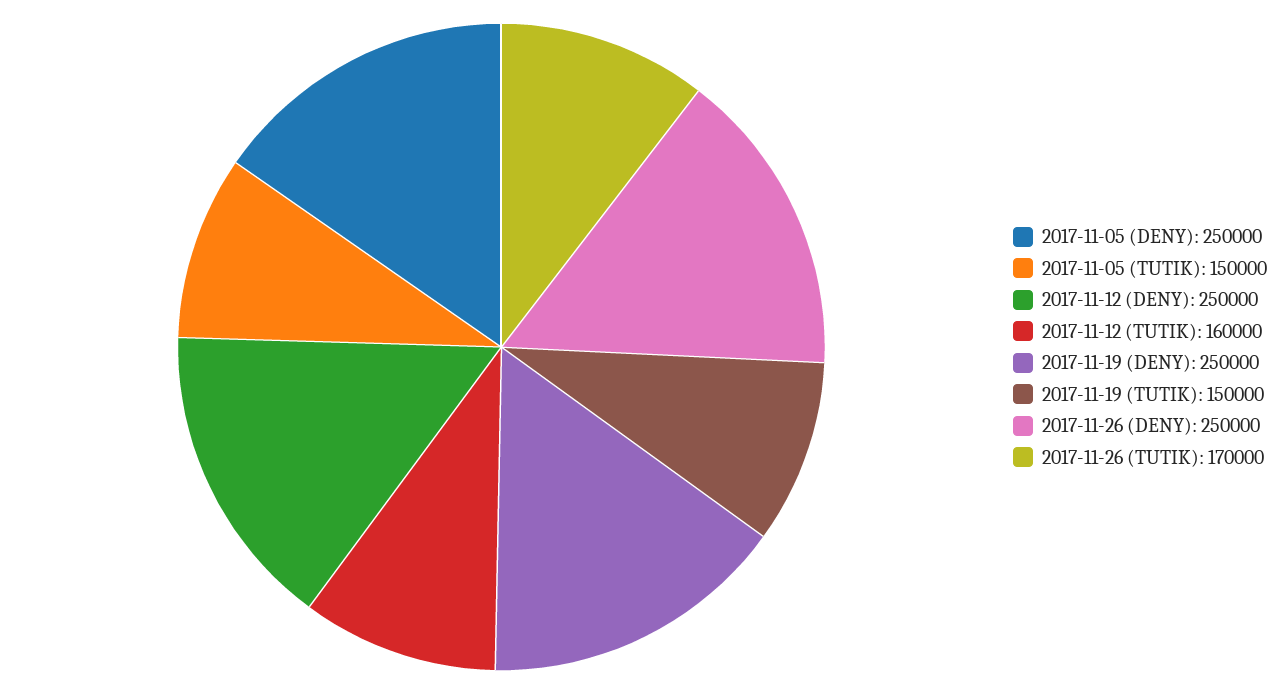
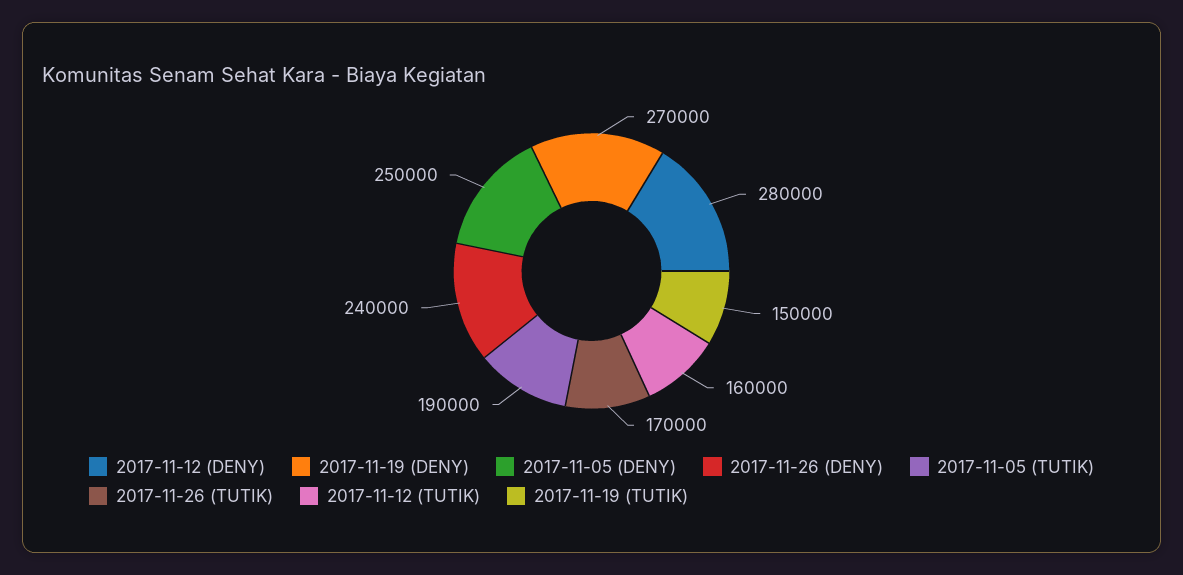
  {
    "2017-11-05 (DENY)": 250000,
-   "2017-11-05 (TUTIK)": 150000,
+   "2017-11-05 (TUTIK)": 190000,
-   "2017-11-12 (DENY)": 250000,
+   "2017-11-12 (DENY)": 280000,
    "2017-11-12 (TUTIK)": 160000,
-   "2017-11-19 (DENY)": 250000,
+   "2017-11-19 (DENY)": 270000,
    "2017-11-19 (TUTIK)": 150000,
-   "2017-11-26 (DENY)": 250000,
+   "2017-11-26 (DENY)": 240000,
    "2017-11-26 (TUTIK)": 170000
  }

